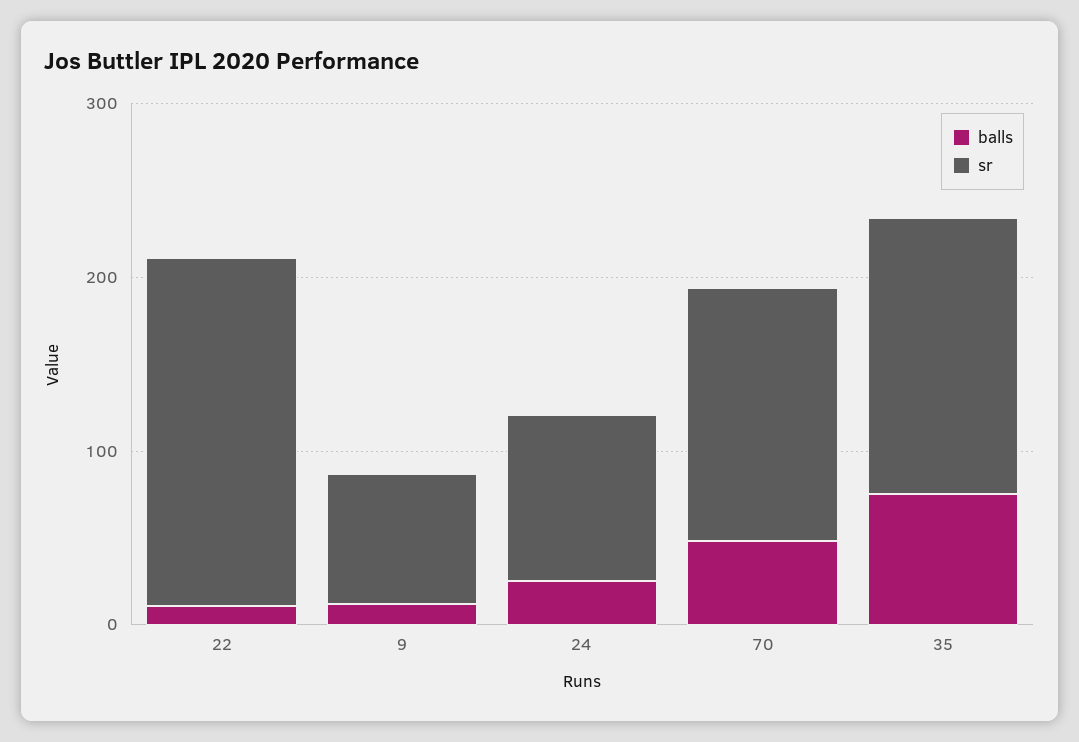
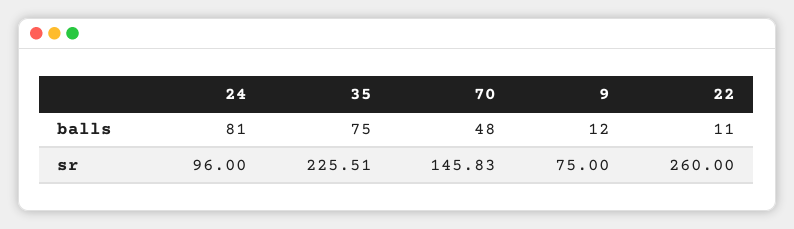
  {
    "balls": {
      "22": 11,
      "9": 12,
-     "24": 20,
+     "24": 81,
      "70": 48,
      "35": 75
    },
    "sr": {
-     "22": 200,
+     "22": 260,
      "9": 75,
      "24": 96,
      "70": 145.83,
-     "35": 160
+     "35": 225.51
    }
  }

